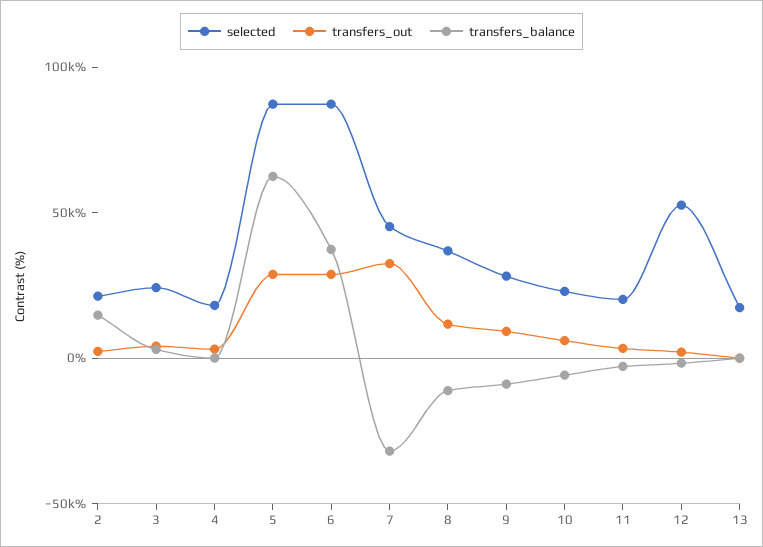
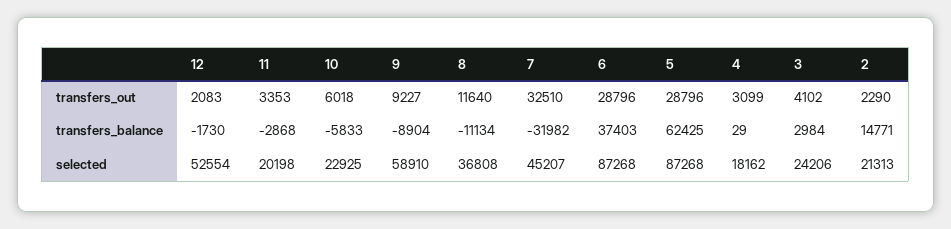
  {
    "selected": {
      "2": 21313,
      "3": 24206,
      "4": 18162,
      "5": 87268,
      "6": 87268,
      "7": 45207,
      "8": 36808,
-     "9": 30000,
+     "9": 58910,
      "10": 22925,
      "11": 20198,
-     "12": 52554,
+     "12": 52554
-     "13": 20000
    },
    "transfers_out": {
      "2": 2290,
      "3": 4102,
      "4": 3099,
      "5": 28796,
      "6": 28796,
      "7": 32510,
      "8": 11640,
      "9": 9227,
      "10": 6018,
      "11": 3353,
-     "12": 2083,
+     "12": 2083
-     "13": 0
    },
    "transfers_balance": {
      "2": 14771,
      "3": 2984,
      "4": 29,
      "5": 62425,
      "6": 37403,
      "7": -31982,
      "8": -11134,
      "9": -8904,
      "10": -5833,
      "11": -2868,
-     "12": -1730,
+     "12": -1730
-     "13": 0
    }
  }

